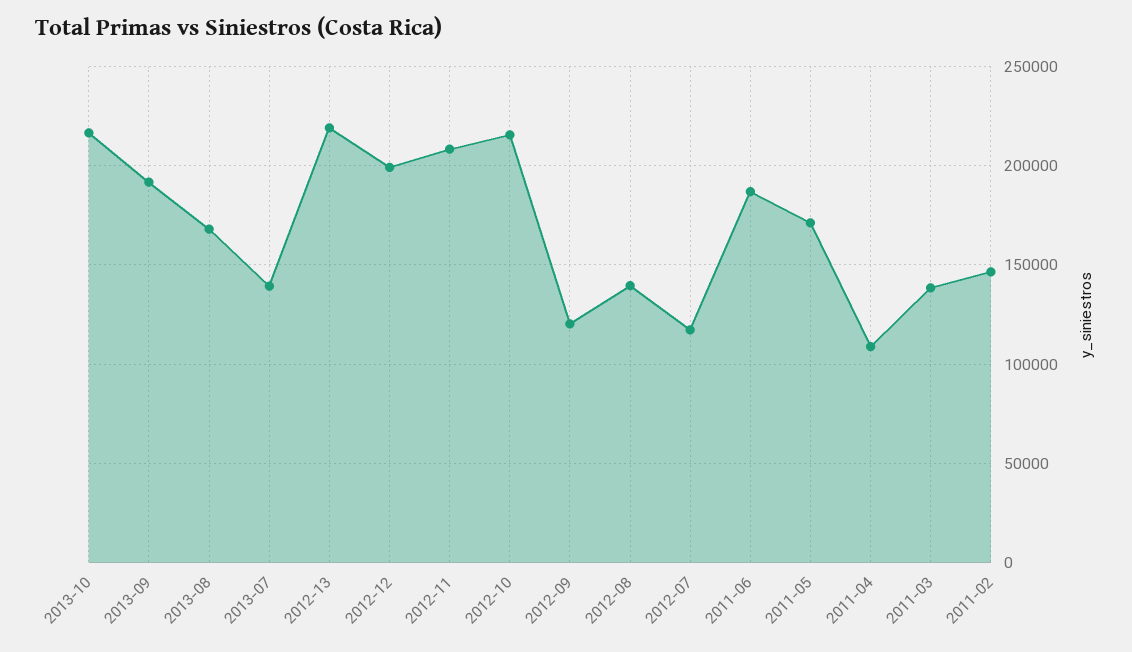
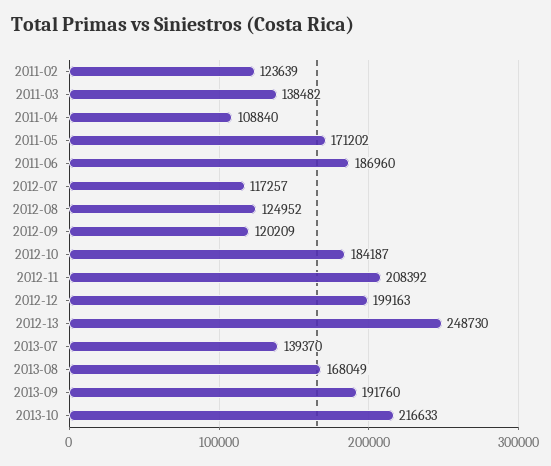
  {
    "2013-10": 216633,
    "2013-09": 191760,
    "2013-08": 168049,
    "2013-07": 139370,
-   "2012-13": 220000,
+   "2012-13": 248730,
    "2012-12": 199163,
    "2012-11": 208392,
-   "2012-10": 215000,
+   "2012-10": 184187,
    "2012-09": 120209,
-   "2012-08": 140000,
+   "2012-08": 124952,
    "2012-07": 117257,
    "2011-06": 186960,
    "2011-05": 171202,
    "2011-04": 108840,
    "2011-03": 138482,
-   "2011-02": 145000
+   "2011-02": 123639
  }

